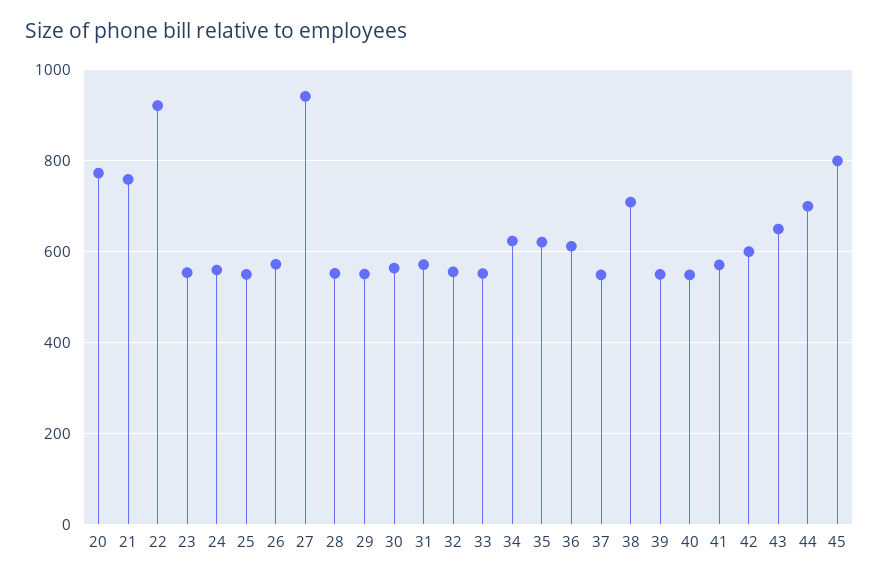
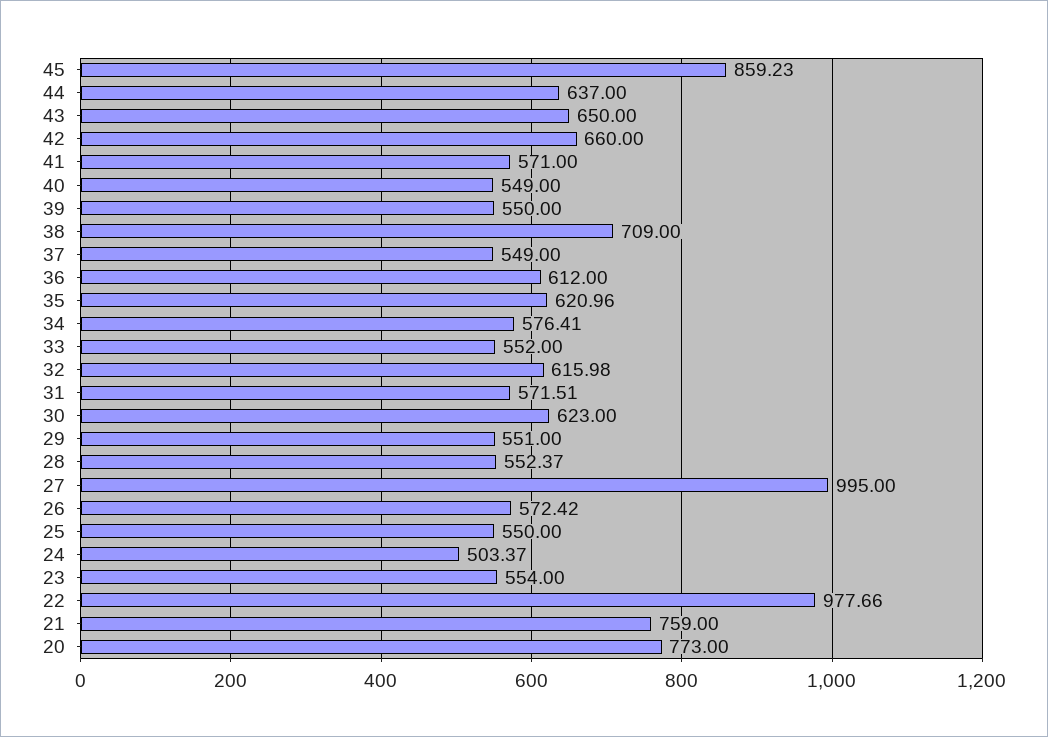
  {
    "20": 773,
    "21": 759,
-   "22": 920,
+   "22": 977.66,
    "23": 554,
-   "24": 560,
+   "24": 503.37,
    "25": 550,
    "26": 572.42,
-   "27": 940,
+   "27": 995,
    "28": 552.37,
    "29": 551,
-   "30": 560,
+   "30": 623,
    "31": 571.51,
-   "32": 560,
+   "32": 615.98,
    "33": 552,
-   "34": 620,
+   "34": 576.41,
    "35": 620.96,
    "36": 612,
    "37": 549,
    "38": 709,
    "39": 550,
    "40": 549,
    "41": 571,
-   "42": 600,
+   "42": 660,
    "43": 650,
-   "44": 700,
+   "44": 637,
-   "45": 800
+   "45": 859.23
  }

